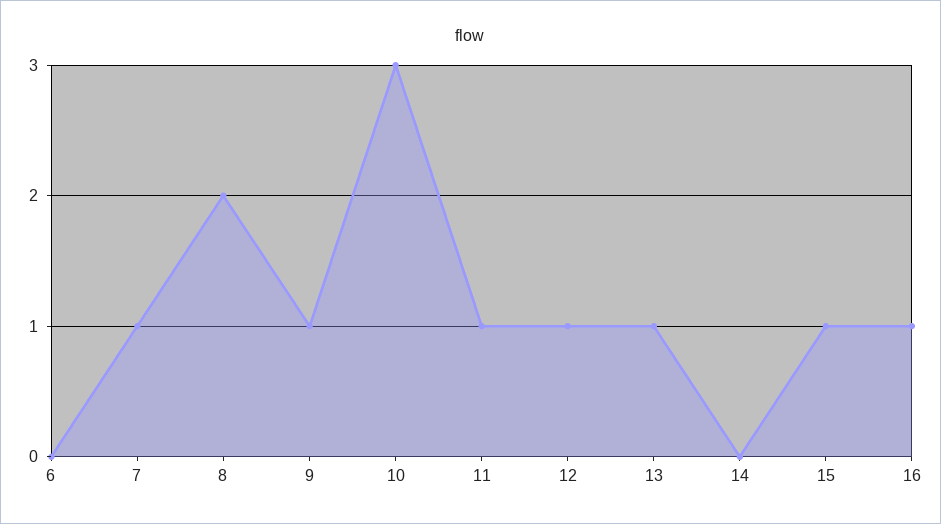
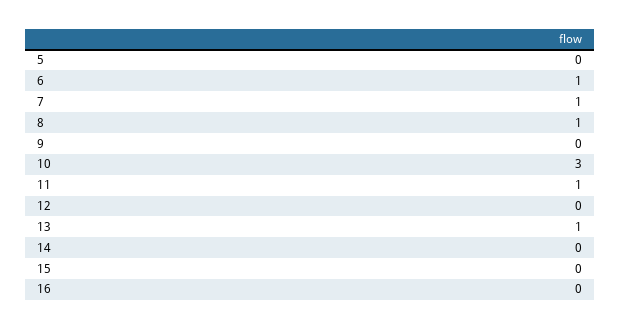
  {
-   "6": 0,
+   "6": 1,
    "7": 1,
-   "8": 2,
+   "8": 1,
-   "9": 1,
+   "9": 0,
    "10": 3,
    "11": 1,
-   "12": 1,
+   "12": 0,
    "13": 1,
    "14": 0,
-   "15": 1,
+   "15": 0,
-   "16": 1
+   "16": 0,
+   "5": 0
  }

